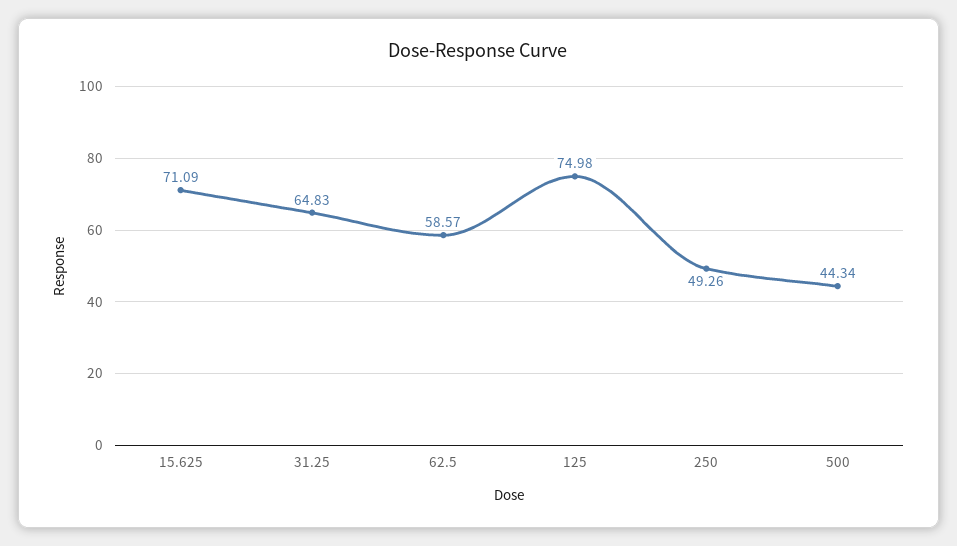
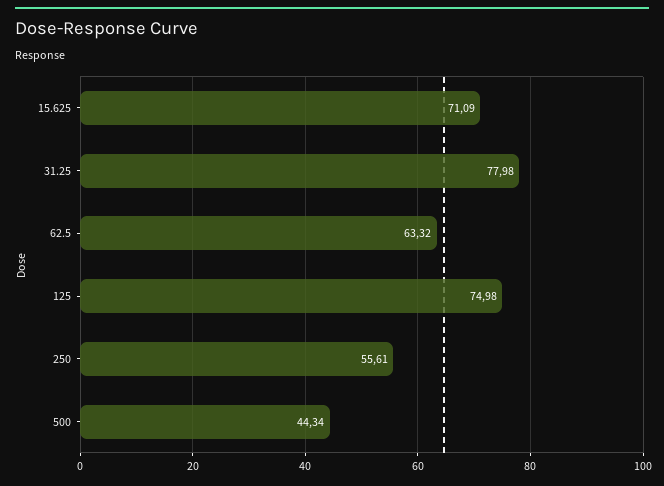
  {
    "15.625": 71.09,
-   "31.25": 64.83,
+   "31.25": 77.98,
-   "62.5": 58.57,
+   "62.5": 63.32,
    "125": 74.98,
-   "250": 49.26,
+   "250": 55.61,
    "500": 44.34
  }

